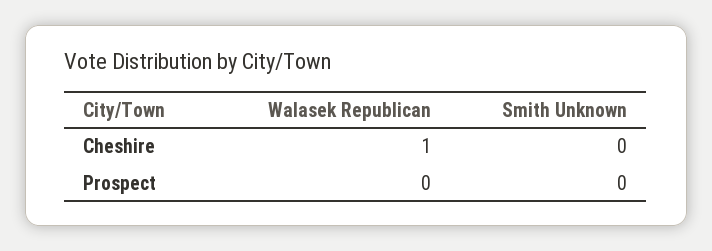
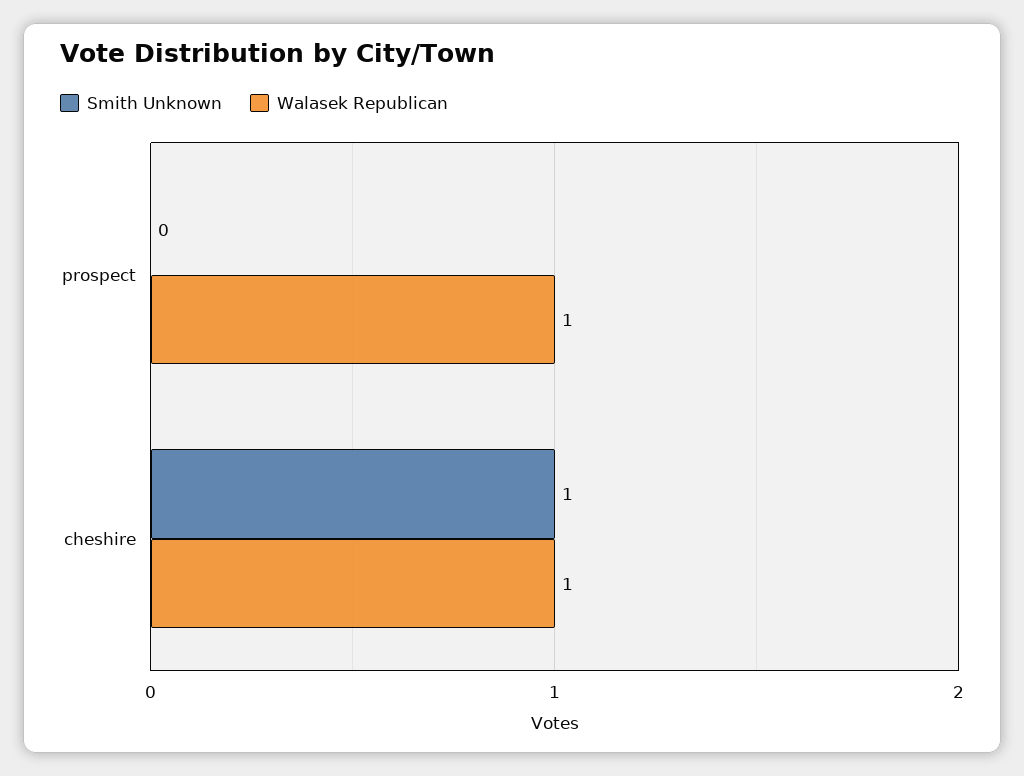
  {
    "Walasek Republican": {
      "Cheshire": 1,
-     "Prospect": 0
+     "Prospect": 1
    },
    "Smith Unknown": {
-     "Cheshire": 0,
+     "Cheshire": 1,
      "Prospect": 0
    }
  }

